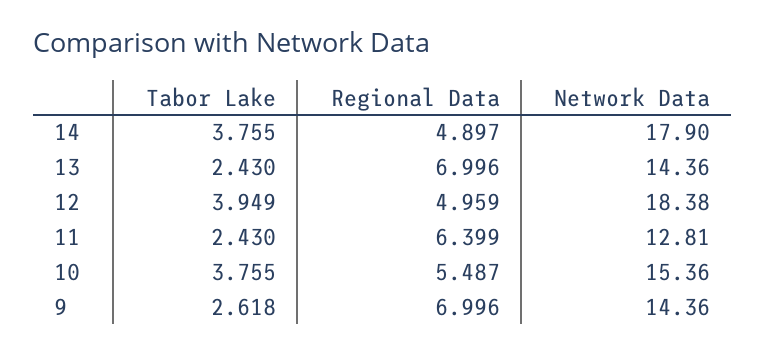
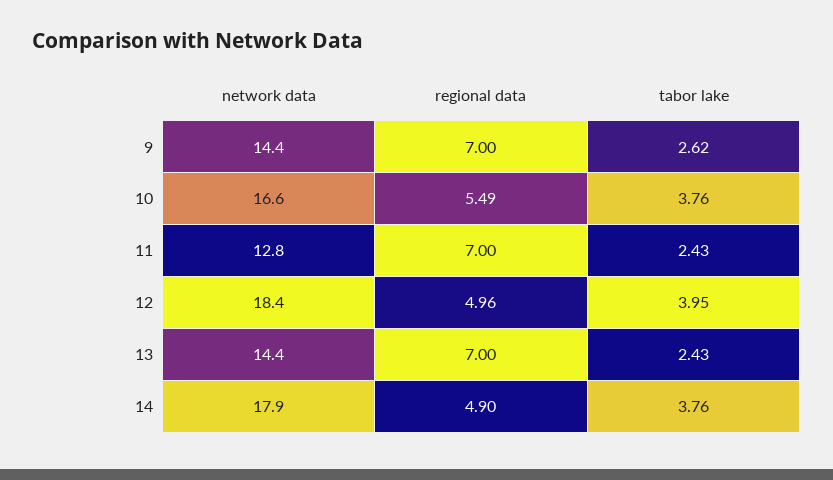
  {
    "Tabor Lake": {
      "14": 3.755,
      "13": 2.43,
      "12": 3.949,
      "11": 2.43,
      "10": 3.755,
      "9": 2.618
    },
    "Regional Data": {
      "14": 4.897,
      "13": 6.996,
      "12": 4.959,
-     "11": 6.399,
+     "11": 7,
      "10": 5.487,
      "9": 6.996
    },
    "Network Data": {
      "14": 17.9,
      "13": 14.36,
      "12": 18.38,
      "11": 12.81,
-     "10": 15.36,
+     "10": 16.6,
      "9": 14.36
    }
  }

